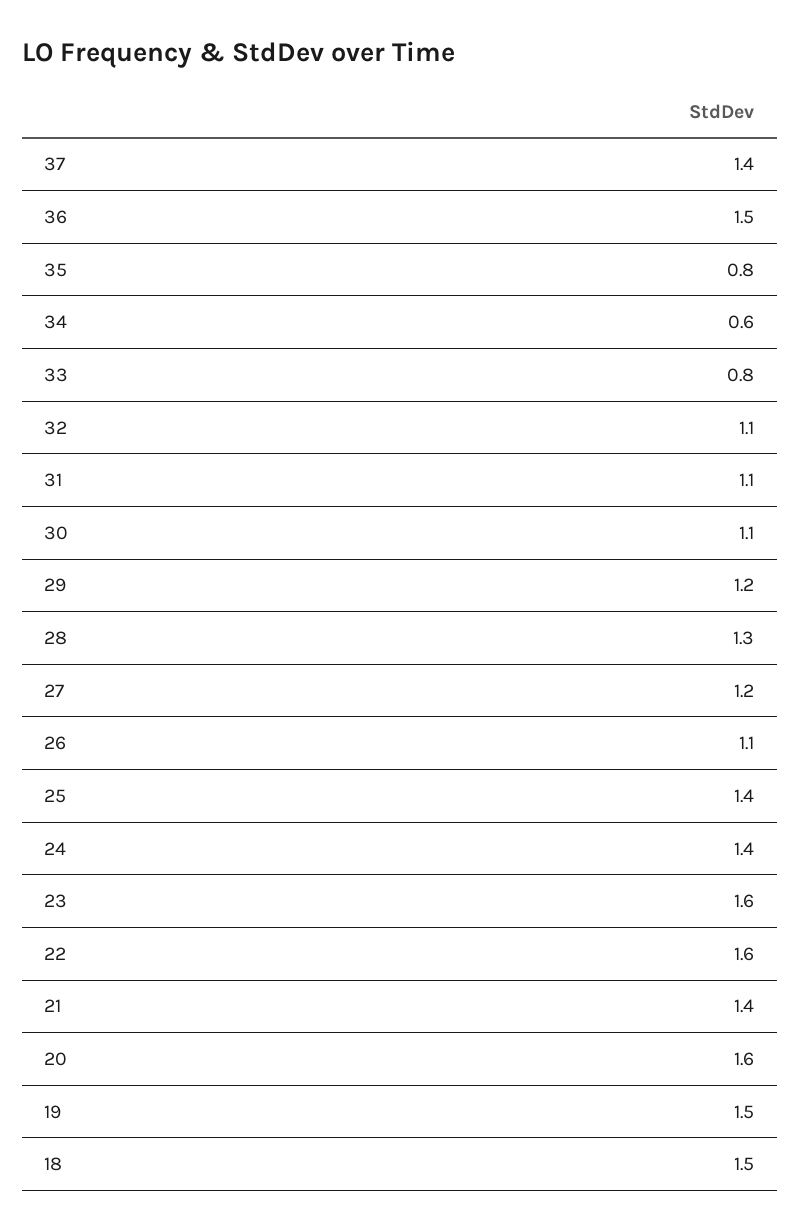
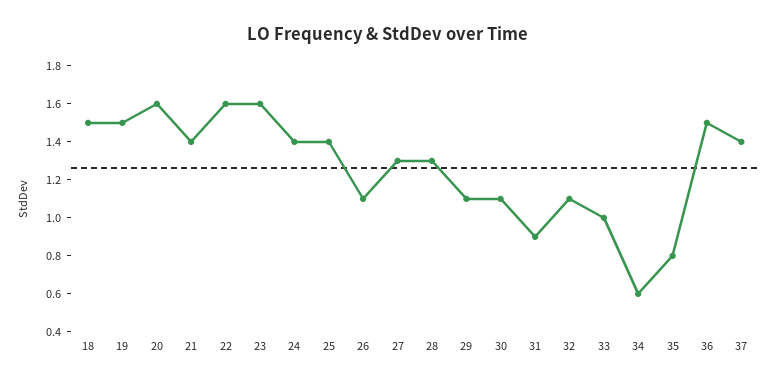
  {
    "37": 1.4,
    "36": 1.5,
    "35": 0.8,
    "34": 0.6,
-   "33": 0.8,
+   "33": 1,
    "32": 1.1,
-   "31": 1.1,
+   "31": 0.9,
    "30": 1.1,
-   "29": 1.2,
+   "29": 1.1,
    "28": 1.3,
-   "27": 1.2,
+   "27": 1.3,
    "26": 1.1,
    "25": 1.4,
    "24": 1.4,
    "23": 1.6,
    "22": 1.6,
    "21": 1.4,
    "20": 1.6,
    "19": 1.5,
    "18": 1.5
  }

